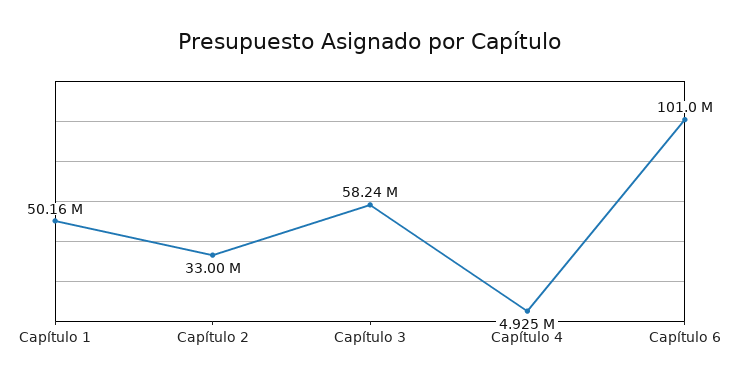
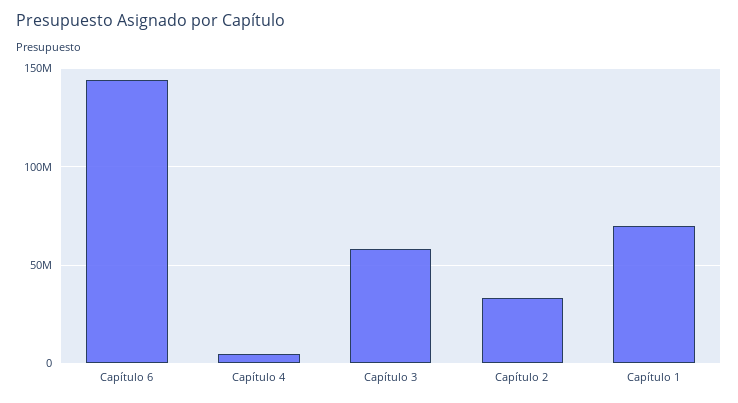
  {
-   "Capítulo 1": 50160000,
+   "Capítulo 1": 70000000,
    "Capítulo 2": 33000000,
    "Capítulo 3": 58240000,
    "Capítulo 4": 4925000,
-   "Capítulo 6": 101000000
+   "Capítulo 6": 145000000
  }

